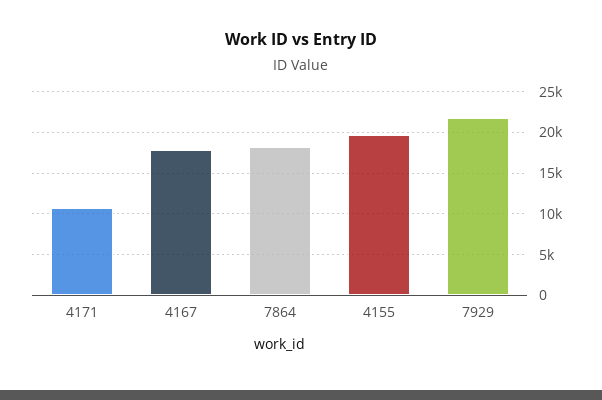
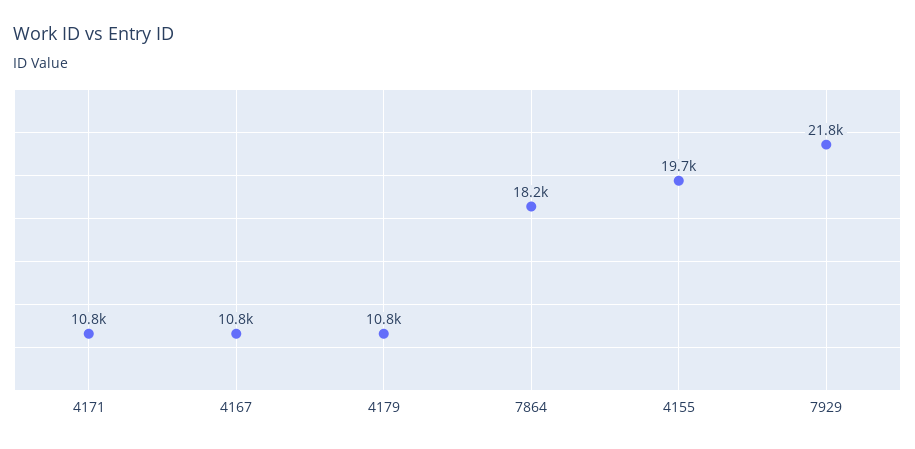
  {
    "4171": 10800,
-   "4167": 18000,
+   "4167": 10800,
    "7864": 18200,
    "4155": 19700,
-   "7929": 21800
+   "7929": 21800,
+   "4179": 10800
  }

